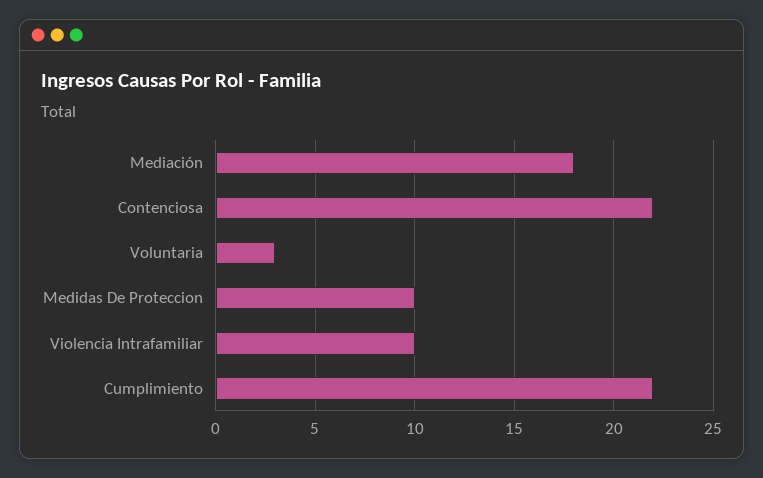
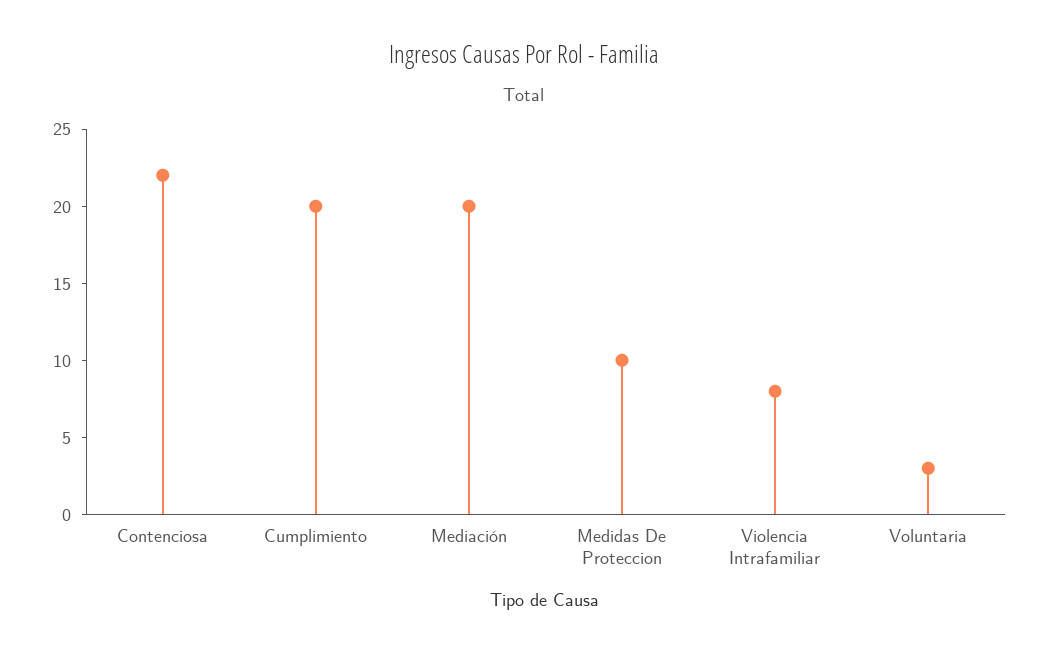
  {
-   "Mediación": 18,
+   "Mediación": 20,
    "Contenciosa": 22,
    "Voluntaria": 3,
    "Medidas De Proteccion": 10,
-   "Violencia Intrafamiliar": 10,
+   "Violencia Intrafamiliar": 8,
-   "Cumplimiento": 22
+   "Cumplimiento": 20
  }

